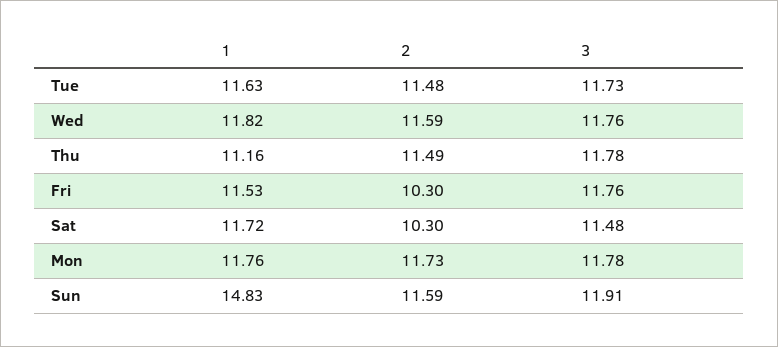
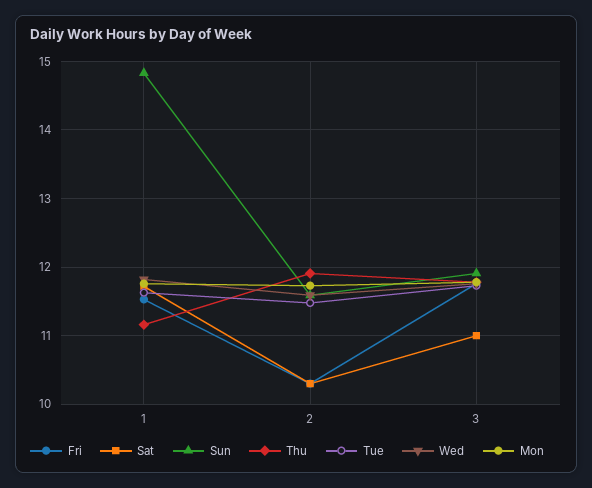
  {
    "Tue": {
      "1": 11.63,
      "2": 11.48,
      "3": 11.73
    },
    "Wed": {
      "1": 11.82,
      "2": 11.59,
      "3": 11.76
    },
    "Thu": {
      "1": 11.16,
-     "2": 11.49,
+     "2": 11.9,
      "3": 11.78
    },
    "Fri": {
      "1": 11.53,
      "2": 10.3,
      "3": 11.76
    },
    "Sat": {
      "1": 11.72,
      "2": 10.3,
-     "3": 11.48
+     "3": 11
    },
    "Mon": {
      "1": 11.76,
      "2": 11.73,
      "3": 11.78
    },
    "Sun": {
      "1": 14.83,
      "2": 11.59,
      "3": 11.91
    }
  }

